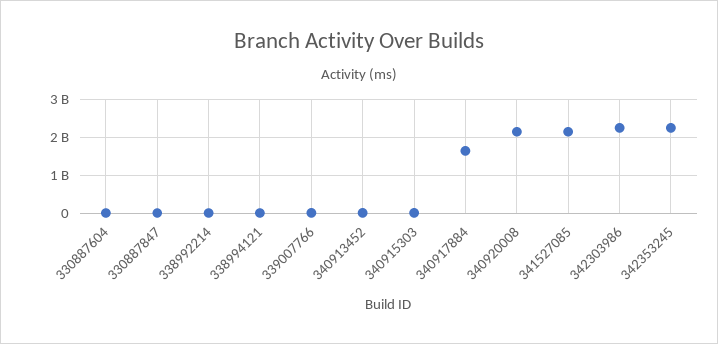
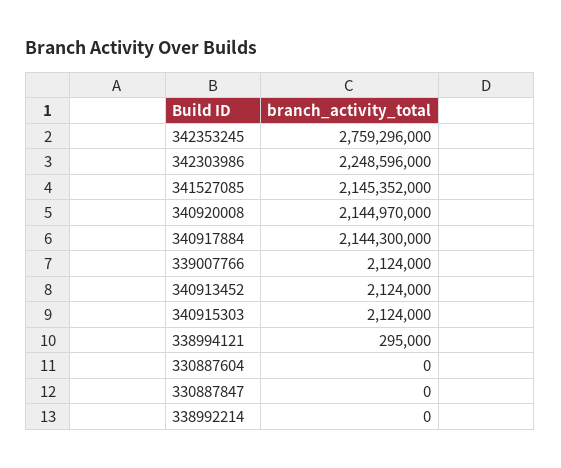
  {
    "330887604": 0,
    "330887847": 0,
    "338992214": 0,
    "338994121": 295000,
    "339007766": 2124000,
    "340913452": 2124000,
    "340915303": 2124000,
-   "340917884": 1600000000,
+   "340917884": 2144300000,
    "340920008": 2144970000,
    "341527085": 2145352000,
    "342303986": 2248596000,
-   "342353245": 2200000000
+   "342353245": 2759296000
  }

